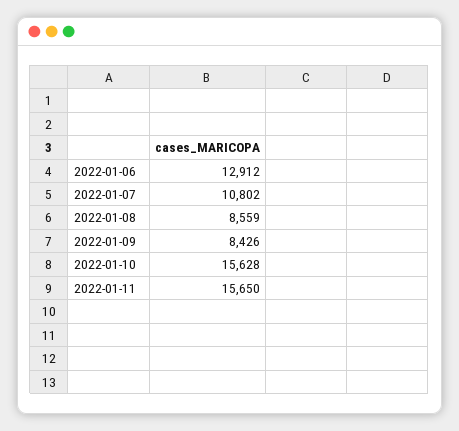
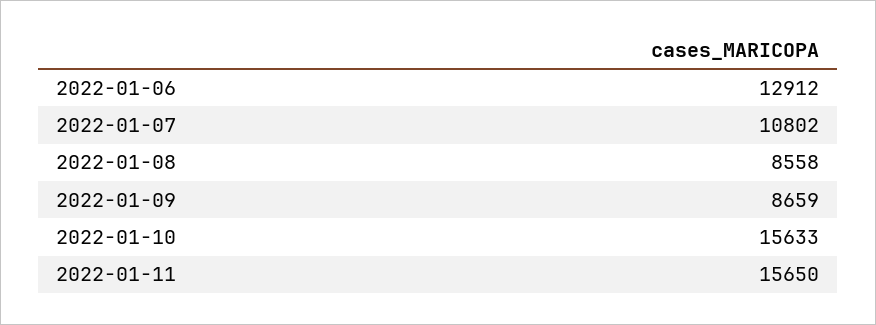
  {
    "2022-01-06": 12912,
    "2022-01-07": 10802,
-   "2022-01-08": 8559,
+   "2022-01-08": 8558,
-   "2022-01-09": 8426,
+   "2022-01-09": 8659,
-   "2022-01-10": 15628,
+   "2022-01-10": 15633,
    "2022-01-11": 15650
  }

